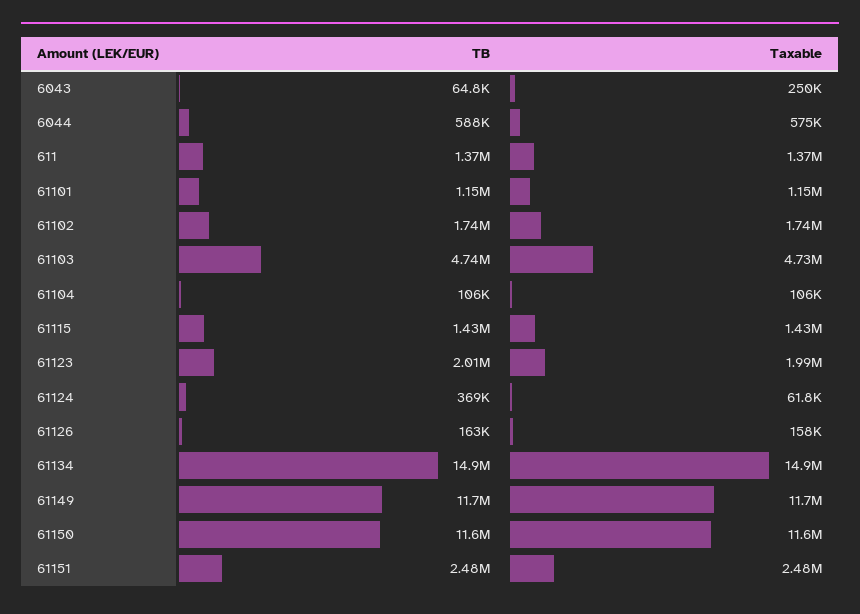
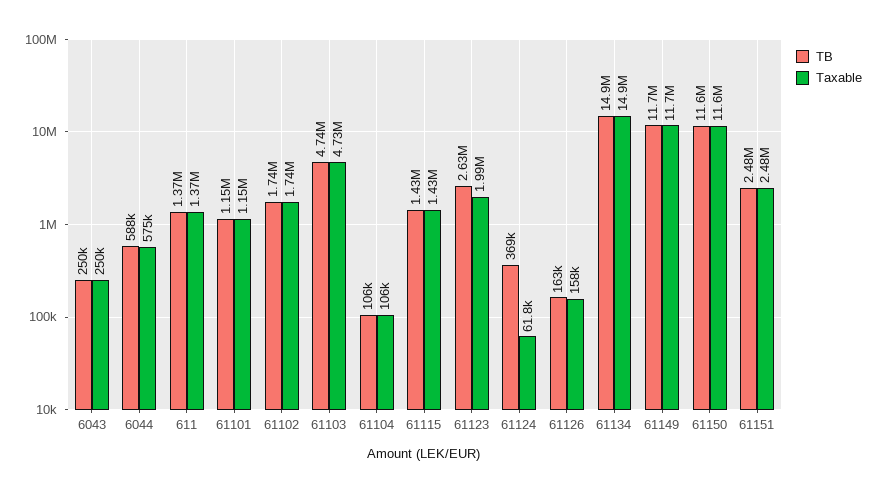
  {
    "TB": {
-     "6043": 64800,
+     "6043": 250000,
      "6044": 588000,
      "611": 1370000,
      "61101": 1150000,
      "61102": 1740000,
      "61103": 4740000,
      "61104": 106000,
      "61115": 1430000,
-     "61123": 2010000,
+     "61123": 2630000,
      "61124": 369000,
      "61126": 163000,
      "61134": 14900000,
      "61149": 11700000,
      "61150": 11600000,
      "61151": 2480000
    },
    "Taxable": {
      "6043": 250000,
      "6044": 575000,
      "611": 1370000,
      "61101": 1150000,
      "61102": 1740000,
      "61103": 4730000,
      "61104": 106000,
      "61115": 1430000,
      "61123": 1990000,
      "61124": 61800,
      "61126": 158000,
      "61134": 14900000,
      "61149": 11700000,
      "61150": 11600000,
      "61151": 2480000
    }
  }

